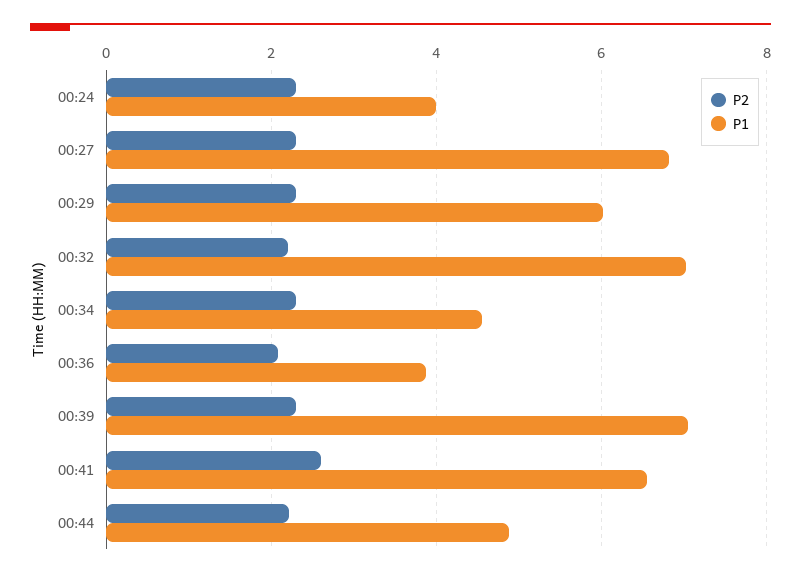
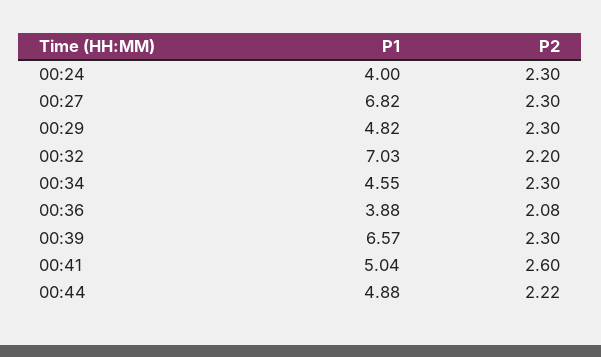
  {
    "P2": {
      "00:24": 2.3,
      "00:27": 2.3,
      "00:29": 2.3,
      "00:32": 2.2,
      "00:34": 2.3,
      "00:36": 2.08,
      "00:39": 2.3,
      "00:41": 2.6,
      "00:44": 2.22
    },
    "P1": {
      "00:24": 4,
      "00:27": 6.82,
-     "00:29": 6,
+     "00:29": 4.82,
      "00:32": 7.03,
      "00:34": 4.55,
      "00:36": 3.88,
-     "00:39": 7,
+     "00:39": 6.57,
-     "00:41": 6.6,
+     "00:41": 5.04,
      "00:44": 4.88
    }
  }

